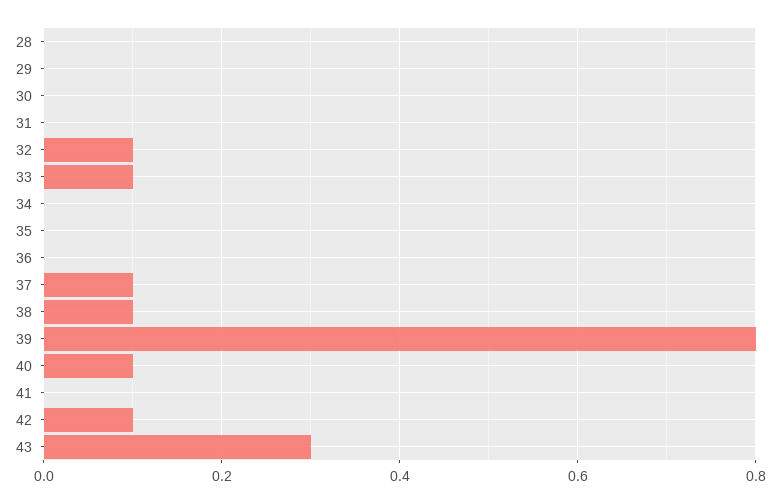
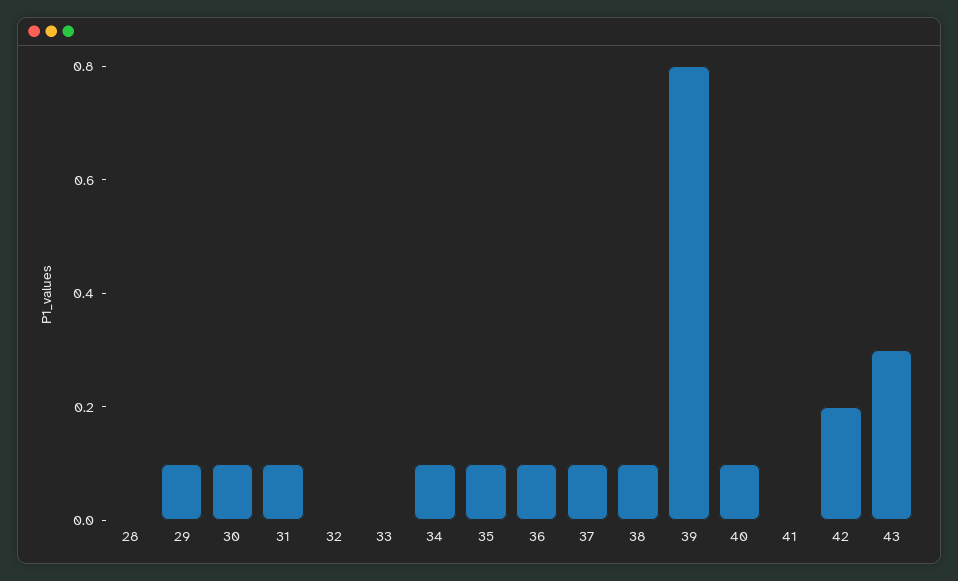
  {
    "28": 0,
-   "29": 0,
+   "29": 0.1,
-   "30": 0,
+   "30": 0.1,
-   "31": 0,
+   "31": 0.1,
-   "32": 0.1,
+   "32": 0,
-   "33": 0.1,
+   "33": 0,
-   "34": 0,
+   "34": 0.1,
-   "35": 0,
+   "35": 0.1,
-   "36": 0,
+   "36": 0.1,
    "37": 0.1,
    "38": 0.1,
    "39": 0.8,
    "40": 0.1,
    "41": 0,
-   "42": 0.1,
+   "42": 0.2,
    "43": 0.3
  }

